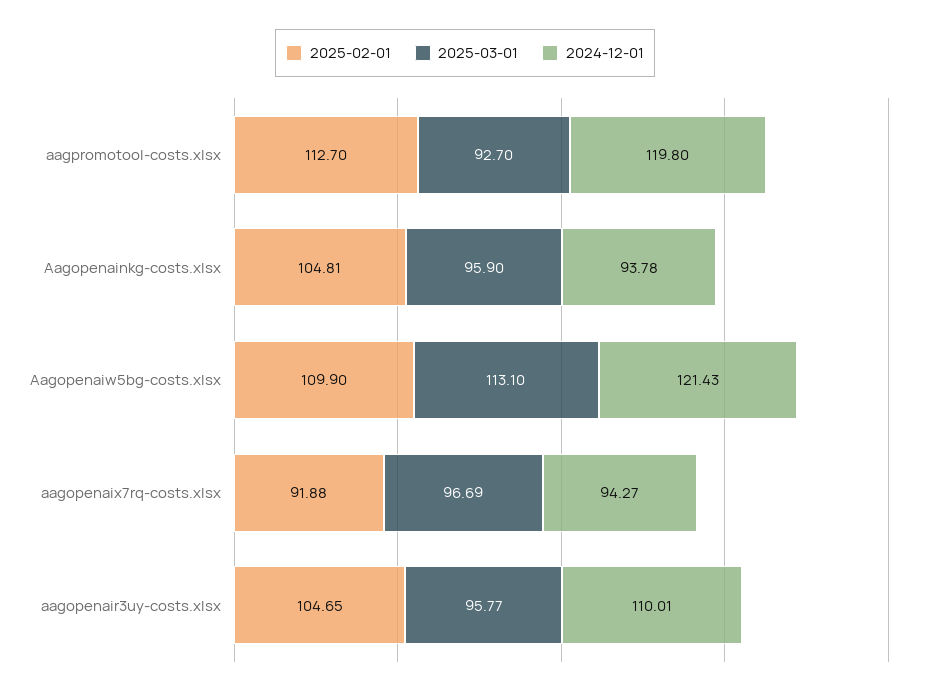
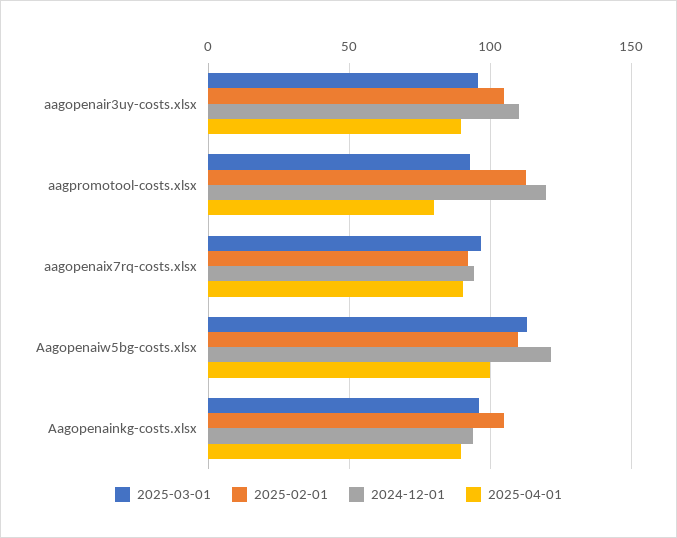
  {
    "2025-02-01": {
      "aagpromotool-costs.xlsx": 112.7,
      "Aagopenainkg-costs.xlsx": 104.81,
      "Aagopenaiw5bg-costs.xlsx": 109.9,
      "aagopenaix7rq-costs.xlsx": 91.88,
      "aagopenair3uy-costs.xlsx": 104.65
    },
    "2025-03-01": {
      "aagpromotool-costs.xlsx": 92.7,
      "Aagopenainkg-costs.xlsx": 95.9,
      "Aagopenaiw5bg-costs.xlsx": 113.1,
      "aagopenaix7rq-costs.xlsx": 96.69,
      "aagopenair3uy-costs.xlsx": 95.77
    },
    "2024-12-01": {
      "aagpromotool-costs.xlsx": 119.8,
      "Aagopenainkg-costs.xlsx": 93.78,
      "Aagopenaiw5bg-costs.xlsx": 121.43,
      "aagopenaix7rq-costs.xlsx": 94.27,
      "aagopenair3uy-costs.xlsx": 110.01
-   }
+   },
+   "2025-04-01": {
+     "aagopenair3uy-costs.xlsx": 90,
+     "aagpromotool-costs.xlsx": 80,
+     "aagopenaix7rq-costs.xlsx": 90,
+     "Aagopenaiw5bg-costs.xlsx": 100,
+     "Aagopenainkg-costs.xlsx": 90
+   }
  }

